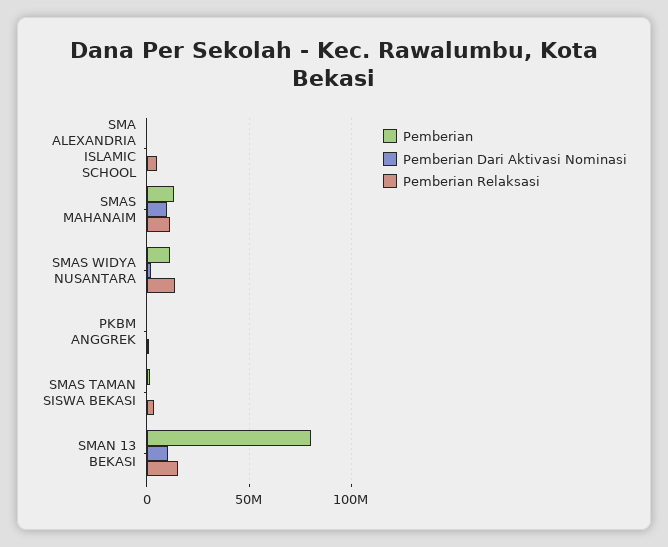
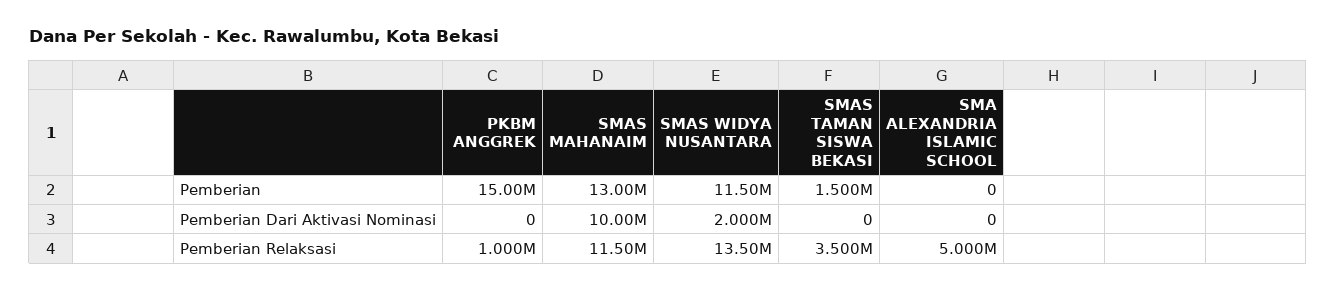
  {
    "Pemberian": {
      "SMA ALEXANDRIA ISLAMIC SCHOOL": 0,
      "SMAS MAHANAIM": 13000000,
      "SMAS WIDYA NUSANTARA": 11500000,
-     "PKBM ANGGREK": 0,
+     "PKBM ANGGREK": 15000000,
-     "SMAS TAMAN SISWA BEKASI": 1500000,
+     "SMAS TAMAN SISWA BEKASI": 1500000
-     "SMAN 13 BEKASI": 80000000
    },
    "Pemberian Dari Aktivasi Nominasi": {
      "SMA ALEXANDRIA ISLAMIC SCHOOL": 0,
      "SMAS MAHANAIM": 10000000,
      "SMAS WIDYA NUSANTARA": 2000000,
      "PKBM ANGGREK": 0,
-     "SMAS TAMAN SISWA BEKASI": 0,
+     "SMAS TAMAN SISWA BEKASI": 0
-     "SMAN 13 BEKASI": 10000000
    },
    "Pemberian Relaksasi": {
      "SMA ALEXANDRIA ISLAMIC SCHOOL": 5000000,
      "SMAS MAHANAIM": 11500000,
      "SMAS WIDYA NUSANTARA": 13500000,
      "PKBM ANGGREK": 1000000,
-     "SMAS TAMAN SISWA BEKASI": 3500000,
+     "SMAS TAMAN SISWA BEKASI": 3500000
-     "SMAN 13 BEKASI": 15000000
    }
  }

